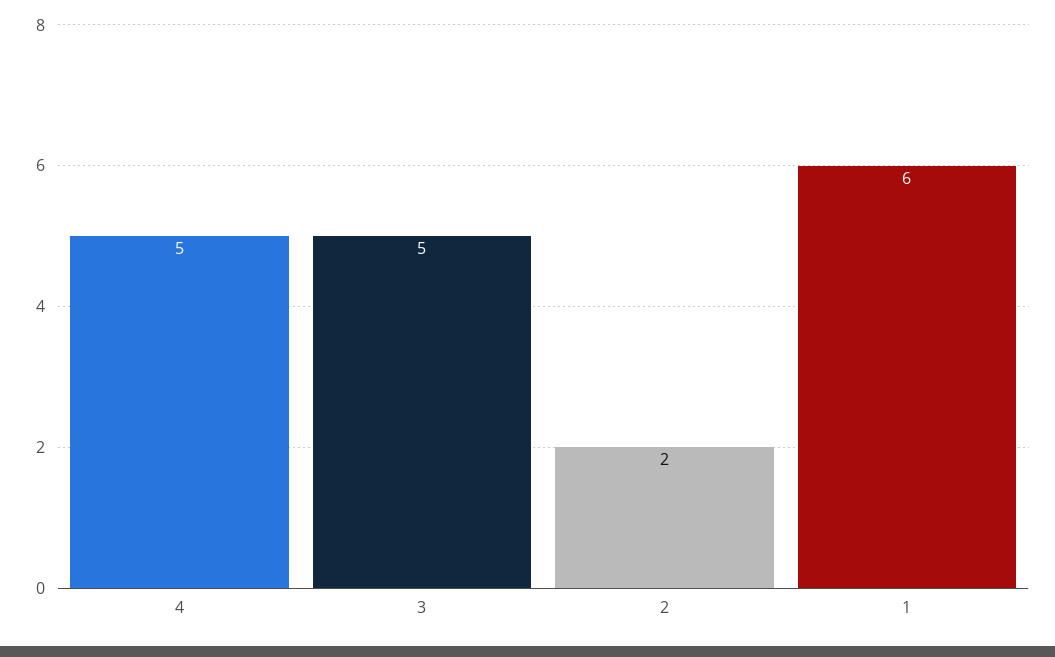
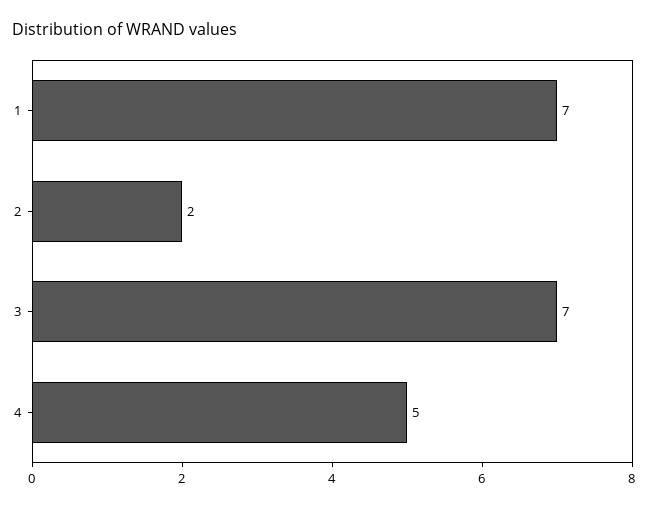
  {
    "4": 5,
-   "3": 5,
+   "3": 7,
    "2": 2,
-   "1": 6
+   "1": 7
  }

